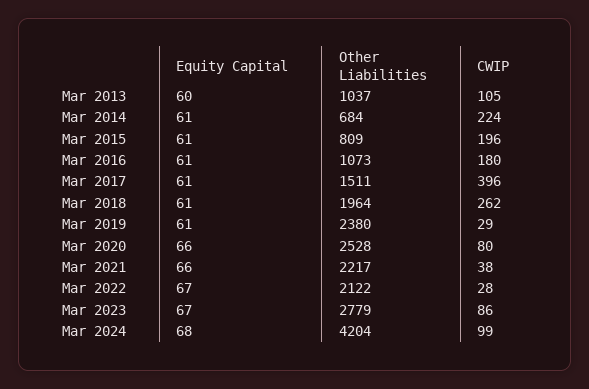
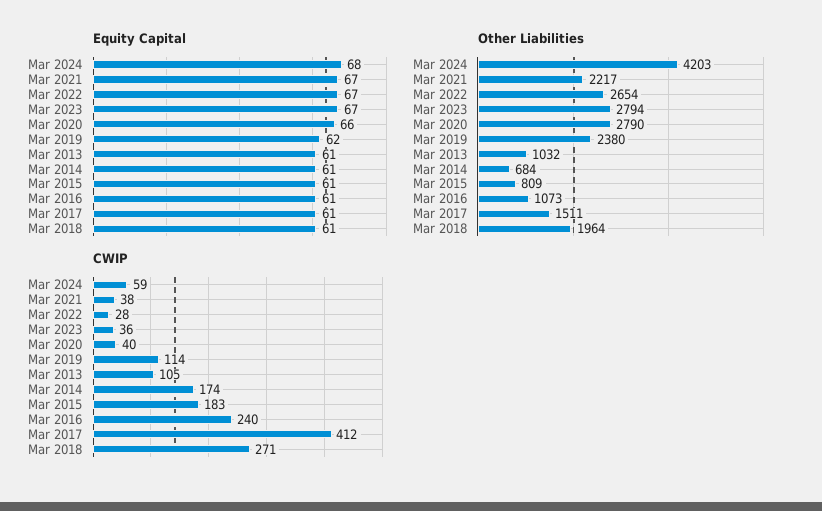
  {
    "Equity Capital": {
-     "Mar 2013": 60,
+     "Mar 2013": 61,
      "Mar 2014": 61,
      "Mar 2015": 61,
      "Mar 2016": 61,
      "Mar 2017": 61,
      "Mar 2018": 61,
-     "Mar 2019": 61,
+     "Mar 2019": 62,
      "Mar 2020": 66,
-     "Mar 2021": 66,
+     "Mar 2021": 67,
      "Mar 2022": 67,
      "Mar 2023": 67,
      "Mar 2024": 68
    },
    "Other Liabilities": {
-     "Mar 2013": 1037,
+     "Mar 2013": 1032,
      "Mar 2014": 684,
      "Mar 2015": 809,
      "Mar 2016": 1073,
      "Mar 2017": 1511,
      "Mar 2018": 1964,
      "Mar 2019": 2380,
-     "Mar 2020": 2528,
+     "Mar 2020": 2790,
      "Mar 2021": 2217,
-     "Mar 2022": 2122,
+     "Mar 2022": 2654,
-     "Mar 2023": 2779,
+     "Mar 2023": 2794,
-     "Mar 2024": 4204
+     "Mar 2024": 4203
    },
    "CWIP": {
      "Mar 2013": 105,
-     "Mar 2014": 224,
+     "Mar 2014": 174,
-     "Mar 2015": 196,
+     "Mar 2015": 183,
-     "Mar 2016": 180,
+     "Mar 2016": 240,
-     "Mar 2017": 396,
+     "Mar 2017": 412,
-     "Mar 2018": 262,
+     "Mar 2018": 271,
-     "Mar 2019": 29,
+     "Mar 2019": 114,
-     "Mar 2020": 80,
+     "Mar 2020": 40,
      "Mar 2021": 38,
      "Mar 2022": 28,
-     "Mar 2023": 86,
+     "Mar 2023": 36,
-     "Mar 2024": 99
+     "Mar 2024": 59
    }
  }

